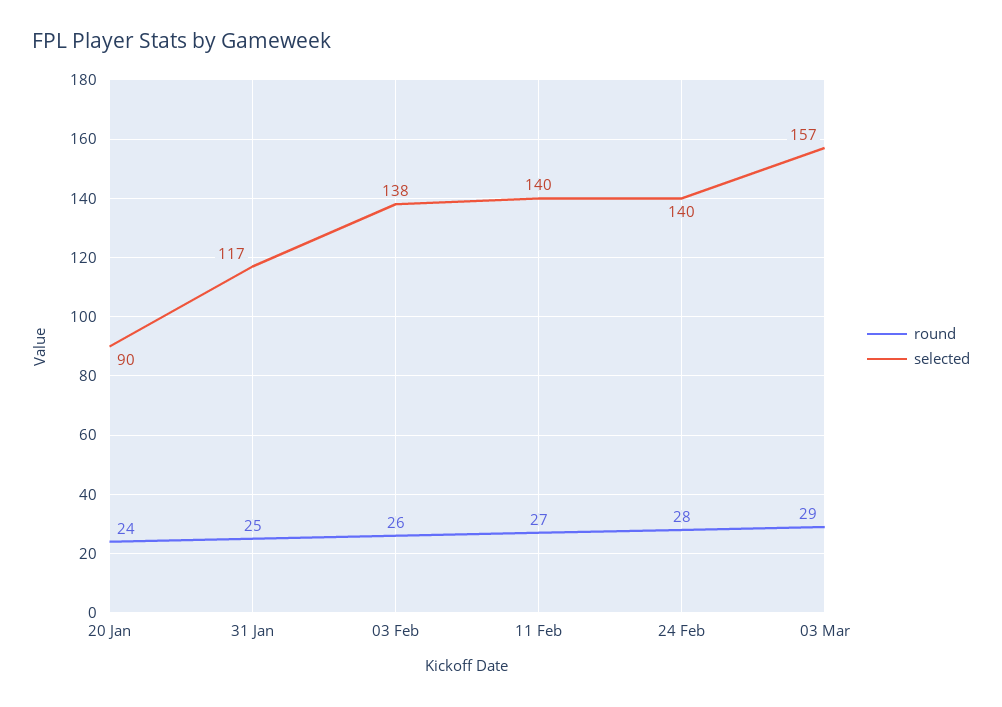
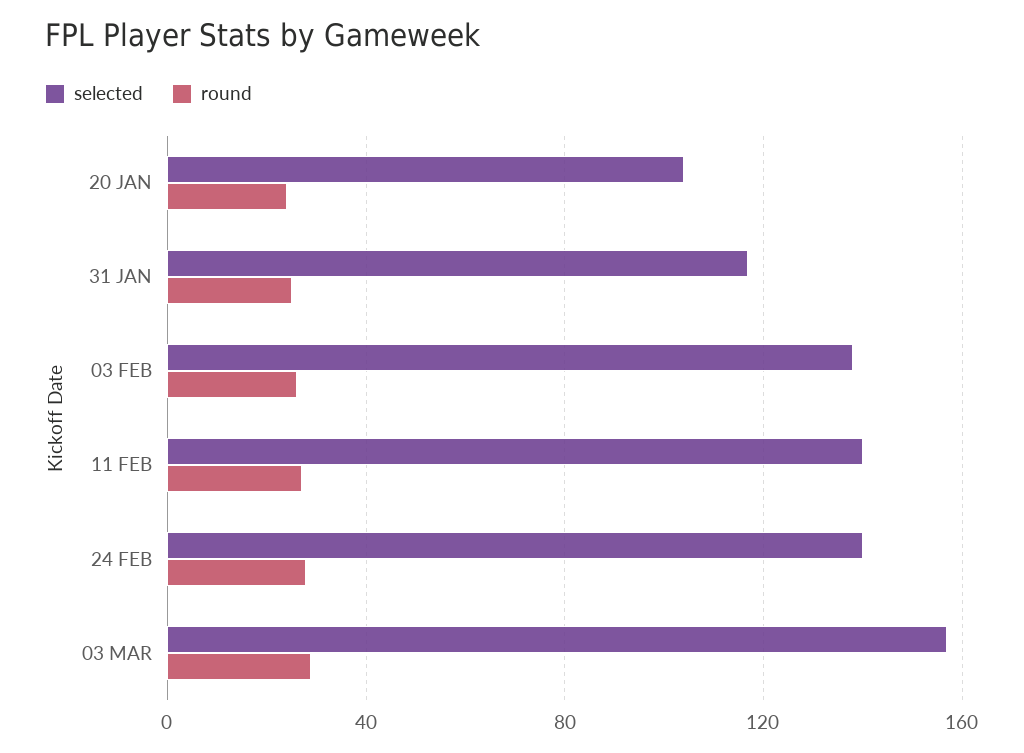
  {
    "round": {
      "20 Jan": 24,
      "31 Jan": 25,
      "03 Feb": 26,
      "11 Feb": 27,
      "24 Feb": 28,
      "03 Mar": 29
    },
    "selected": {
-     "20 Jan": 90,
+     "20 Jan": 105,
      "31 Jan": 117,
      "03 Feb": 138,
      "11 Feb": 140,
      "24 Feb": 140,
      "03 Mar": 157
    }
  }

